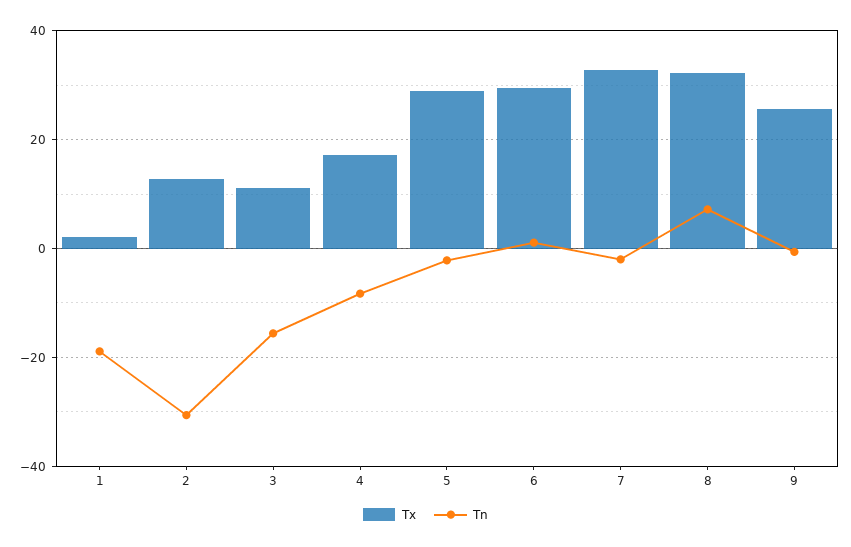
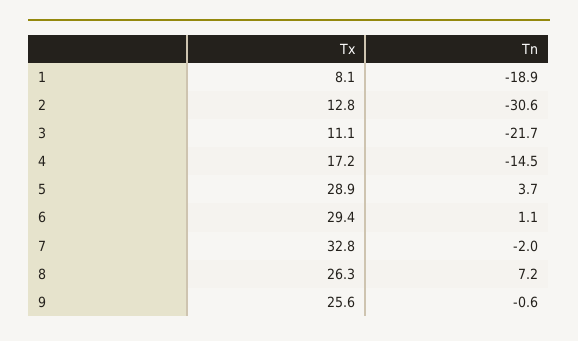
  {
    "Tx": {
-     "1": 2,
+     "1": 8.1,
      "2": 12.8,
      "3": 11.1,
      "4": 17.2,
      "5": 28.9,
      "6": 29.4,
      "7": 32.8,
-     "8": 32,
+     "8": 26.3,
      "9": 25.6
    },
    "Tn": {
      "1": -18.9,
      "2": -30.6,
-     "3": -16,
+     "3": -21.7,
-     "4": -8,
+     "4": -14.5,
-     "5": -2,
+     "5": 3.7,
      "6": 1.1,
      "7": -2,
      "8": 7.2,
      "9": -0.6
    }
  }

